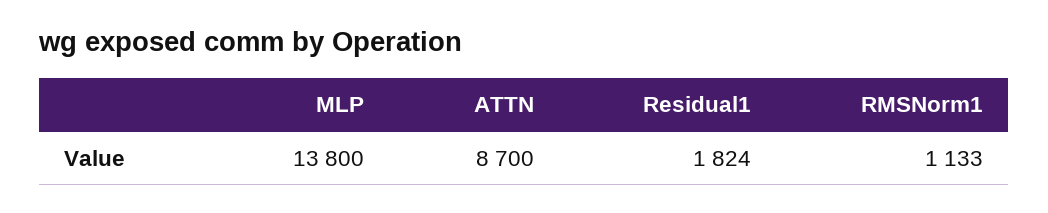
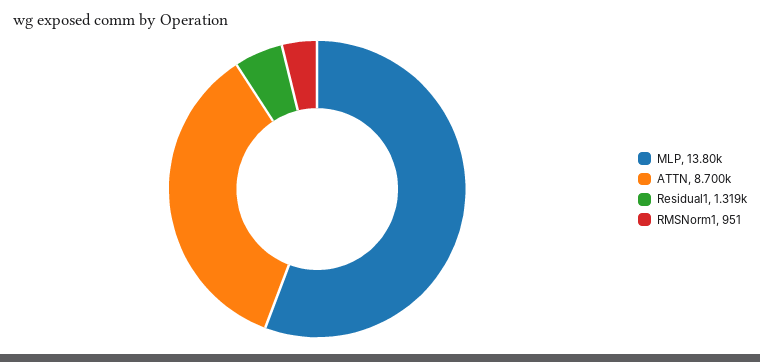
  {
    "MLP": 13800,
    "ATTN": 8700,
-   "Residual1": 1824,
+   "Residual1": 1319,
-   "RMSNorm1": 1133
+   "RMSNorm1": 951
  }

